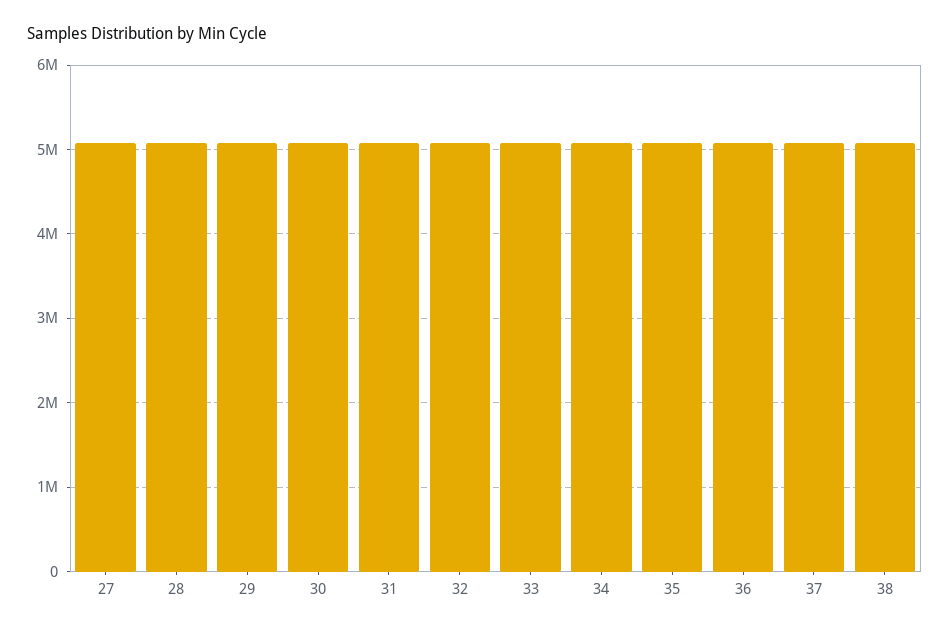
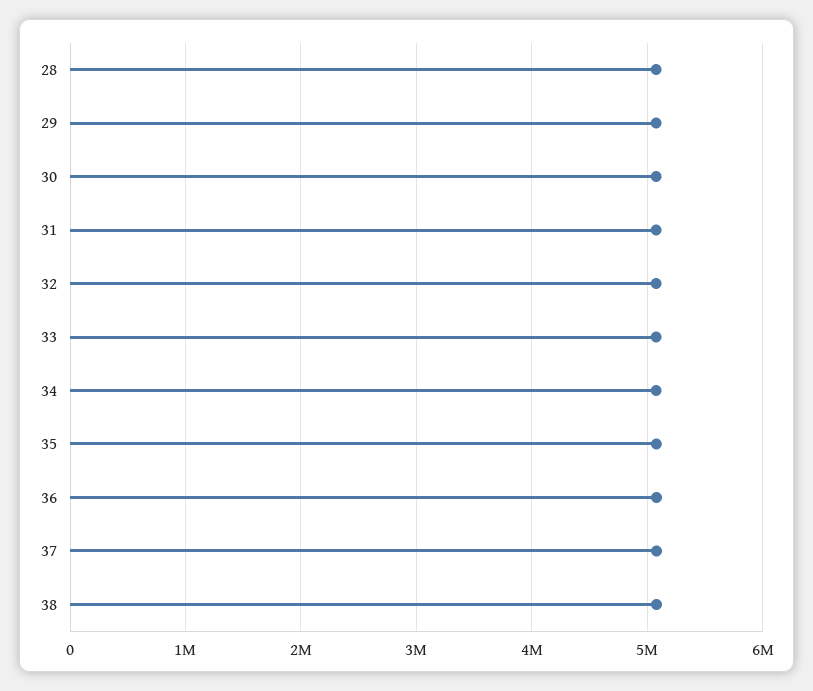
  {
-   "27": 5100000,
    "28": 5100000,
    "29": 5100000,
    "30": 5100000,
    "31": 5100000,
    "32": 5100000,
    "33": 5100000,
    "34": 5100000,
    "35": 5100000,
    "36": 5100000,
    "37": 5100000,
    "38": 5100000
  }

